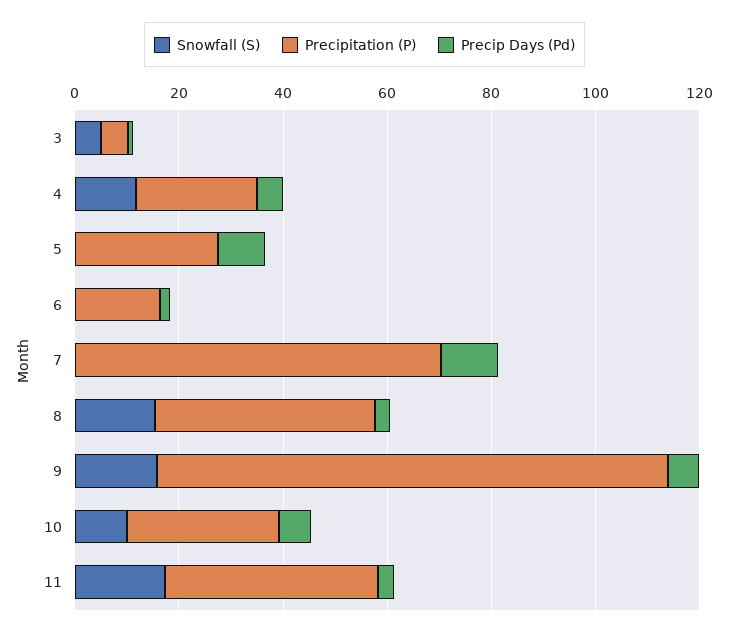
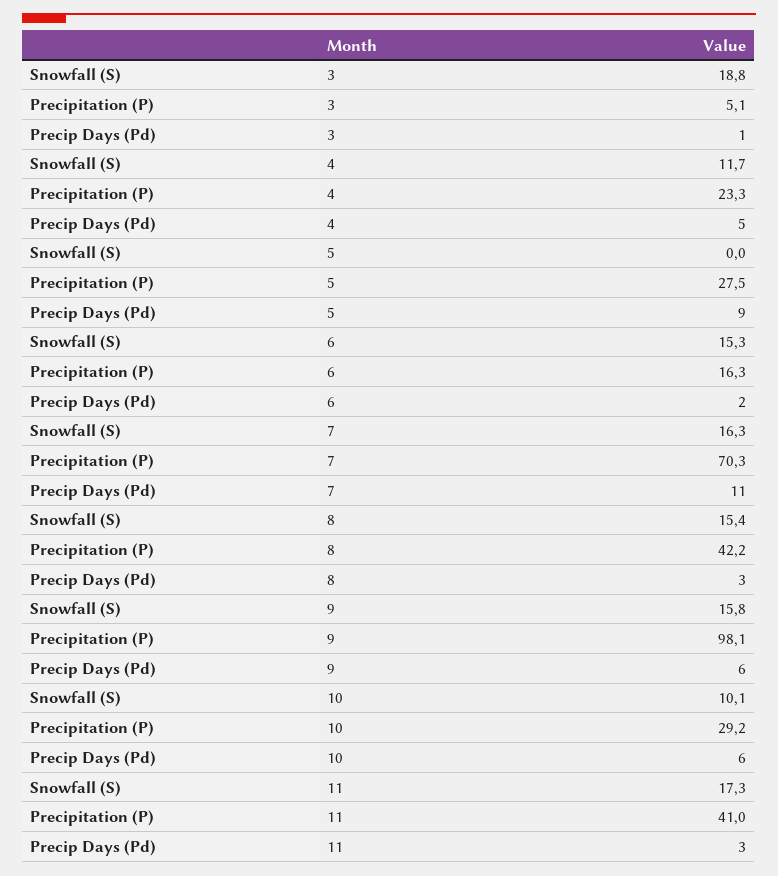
  {
    "Snowfall (S)": {
-     "3": 5,
+     "3": 18.8,
      "4": 11.7,
      "5": 0,
-     "6": 0,
+     "6": 15.3,
-     "7": 0,
+     "7": 16.3,
      "8": 15.4,
      "9": 15.8,
      "10": 10.1,
      "11": 17.3
    },
    "Precipitation (P)": {
      "3": 5.1,
      "4": 23.3,
      "5": 27.5,
      "6": 16.3,
      "7": 70.3,
      "8": 42.2,
      "9": 98.1,
      "10": 29.2,
      "11": 41
    },
    "Precip Days (Pd)": {
      "3": 1,
      "4": 5,
      "5": 9,
      "6": 2,
      "7": 11,
      "8": 3,
      "9": 6,
      "10": 6,
      "11": 3
    }
  }

